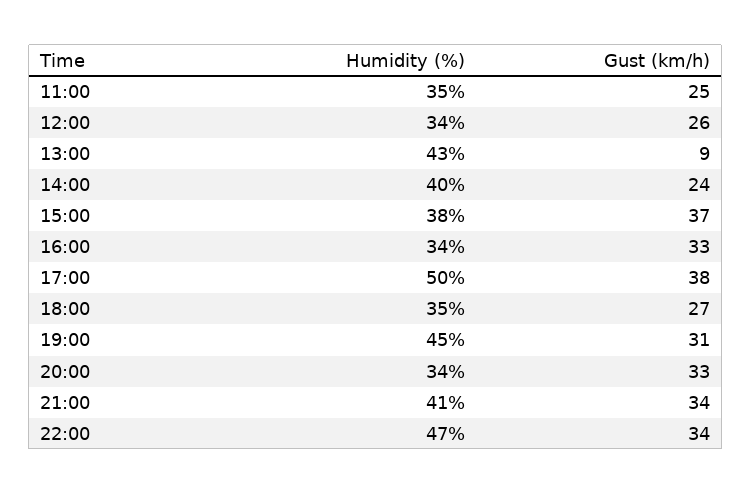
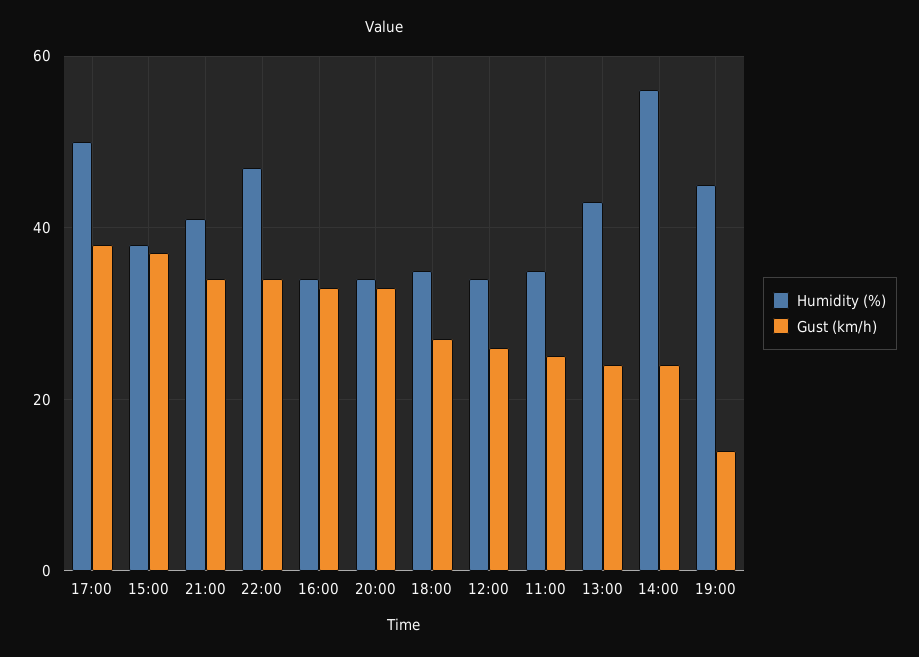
  {
    "Humidity (%)": {
      "11:00": 35,
      "12:00": 34,
      "13:00": 43,
-     "14:00": 40,
+     "14:00": 55,
      "15:00": 38,
      "16:00": 34,
      "17:00": 50,
      "18:00": 35,
      "19:00": 45,
      "20:00": 34,
      "21:00": 41,
      "22:00": 47
    },
    "Gust (km/h)": {
      "11:00": 25,
      "12:00": 26,
-     "13:00": 9,
+     "13:00": 25,
      "14:00": 24,
      "15:00": 37,
      "16:00": 33,
      "17:00": 38,
      "18:00": 27,
-     "19:00": 31,
+     "19:00": 15,
      "20:00": 33,
      "21:00": 34,
      "22:00": 34
    }
  }

